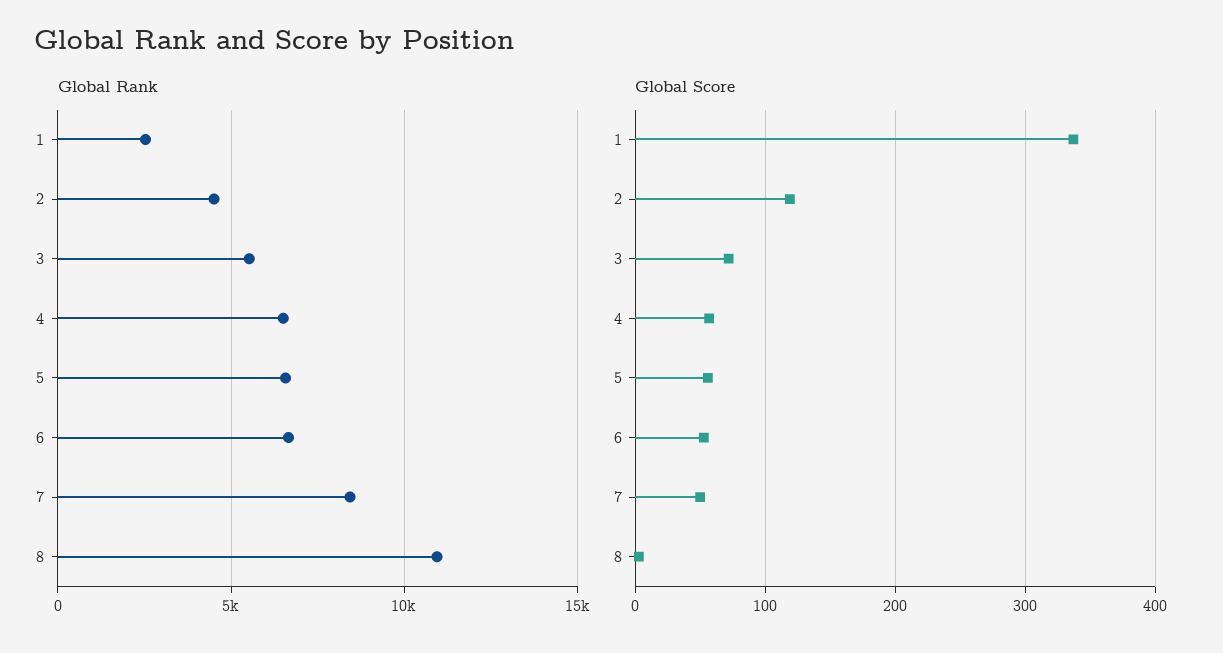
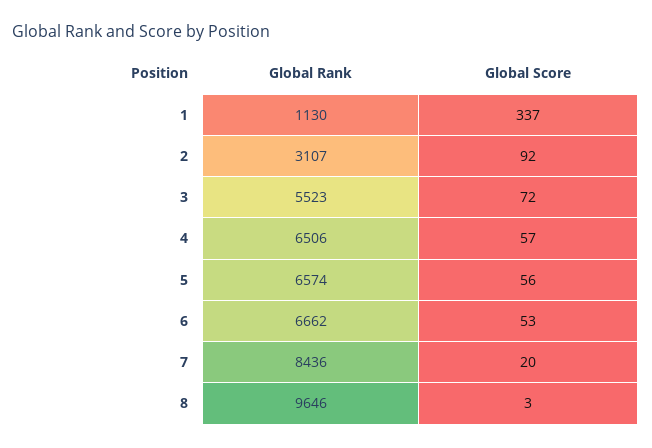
  {
    "Global Rank": {
-     "1": 2500,
+     "1": 1130,
-     "2": 4500,
+     "2": 3107,
      "3": 5523,
      "4": 6506,
      "5": 6574,
      "6": 6662,
      "7": 8436,
-     "8": 11000
+     "8": 9646
    },
    "Global Score": {
      "1": 337,
-     "2": 120,
+     "2": 92,
      "3": 72,
      "4": 57,
      "5": 56,
      "6": 53,
-     "7": 50,
+     "7": 20,
      "8": 3
    }
  }

